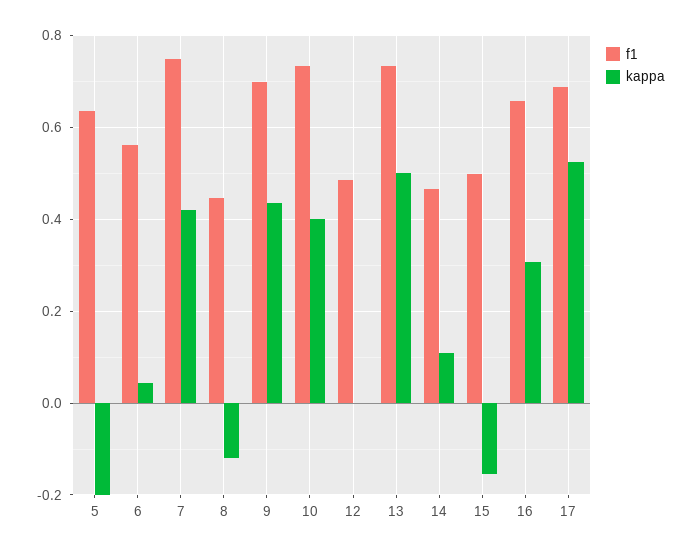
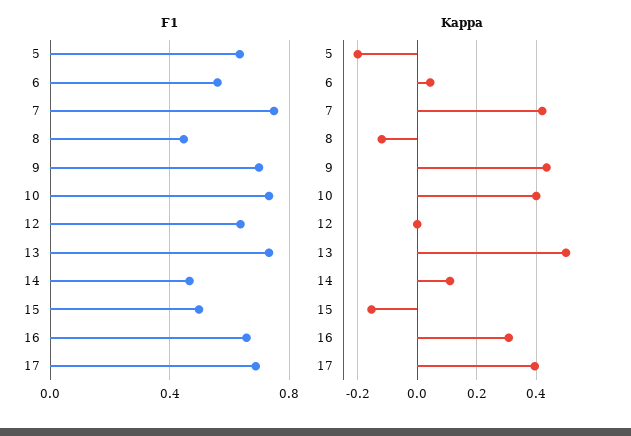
  {
    "f1": {
      "5": 0.64,
      "6": 0.56,
      "7": 0.76,
      "8": 0.44,
      "9": 0.7,
      "10": 0.74,
-     "12": 0.48,
+     "12": 0.65,
      "13": 0.74,
      "14": 0.46,
      "15": 0.5,
      "16": 0.66,
      "17": 0.68
    },
    "kappa": {
      "5": -0.2,
      "6": 0.04,
      "7": 0.42,
      "8": -0.12,
      "9": 0.44,
      "10": 0.4,
      "12": 0,
      "13": 0.5,
      "14": 0.1,
      "15": -0.16,
      "16": 0.3,
-     "17": 0.52
+     "17": 0.4
    }
  }

